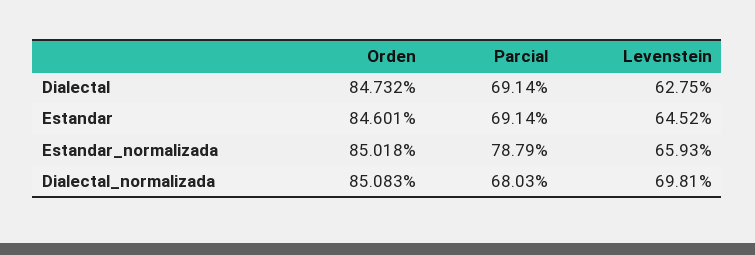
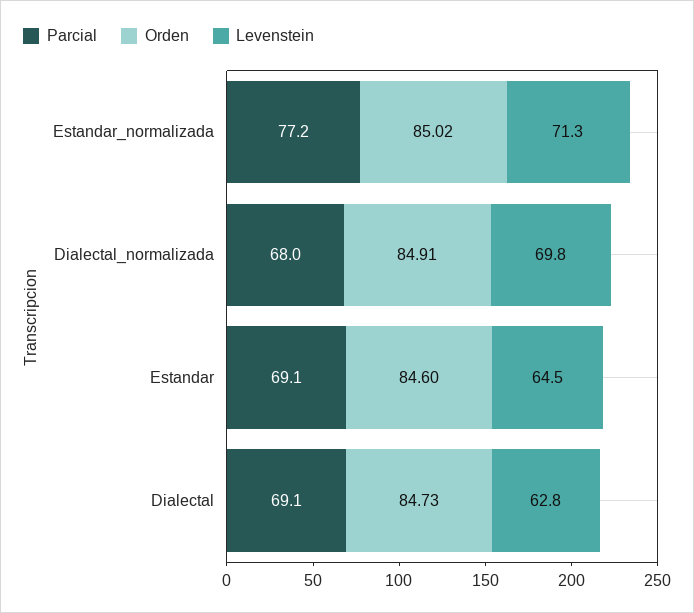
  {
    "Orden": {
      "Dialectal": 84.732,
      "Estandar": 84.601,
      "Estandar_normalizada": 85.018,
-     "Dialectal_normalizada": 85.083
+     "Dialectal_normalizada": 84.91
    },
    "Parcial": {
      "Dialectal": 69.14,
      "Estandar": 69.14,
-     "Estandar_normalizada": 78.79,
+     "Estandar_normalizada": 77.2,
      "Dialectal_normalizada": 68.03
    },
    "Levenstein": {
      "Dialectal": 62.75,
      "Estandar": 64.52,
-     "Estandar_normalizada": 65.93,
+     "Estandar_normalizada": 71.3,
      "Dialectal_normalizada": 69.81
    }
  }

